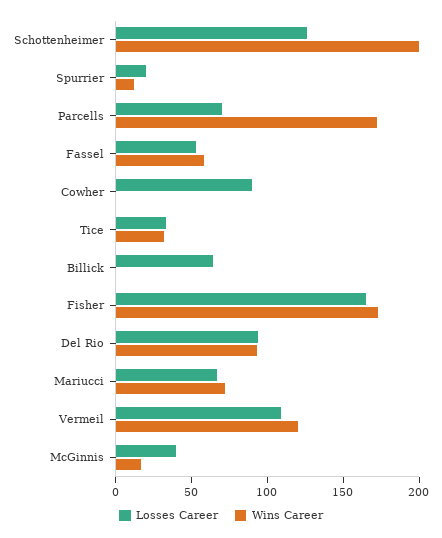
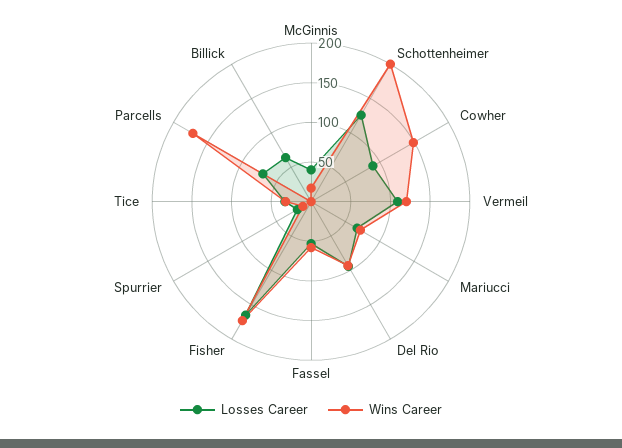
  {
    "Losses Career": {
      "Schottenheimer": 130,
      "Spurrier": 20,
      "Parcells": 70,
      "Fassel": 50,
      "Cowher": 90,
      "Tice": 30,
      "Billick": 60,
      "Fisher": 170,
      "Del Rio": 90,
      "Mariucci": 70,
      "Vermeil": 110,
      "McGinnis": 40
    },
    "Wins Career": {
      "Schottenheimer": 200,
      "Spurrier": 10,
      "Parcells": 170,
      "Fassel": 60,
-     "Cowher": 0,
+     "Cowher": 150,
      "Tice": 30,
      "Billick": 0,
      "Fisher": 170,
      "Del Rio": 90,
      "Mariucci": 70,
      "Vermeil": 120,
      "McGinnis": 20
    }
  }

